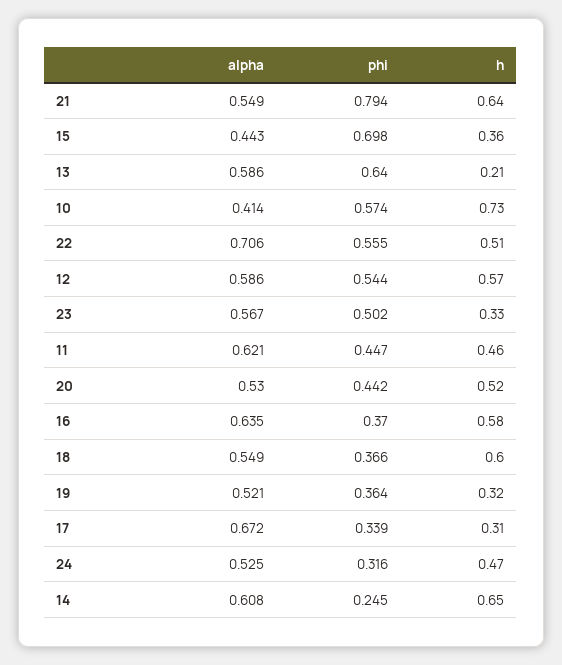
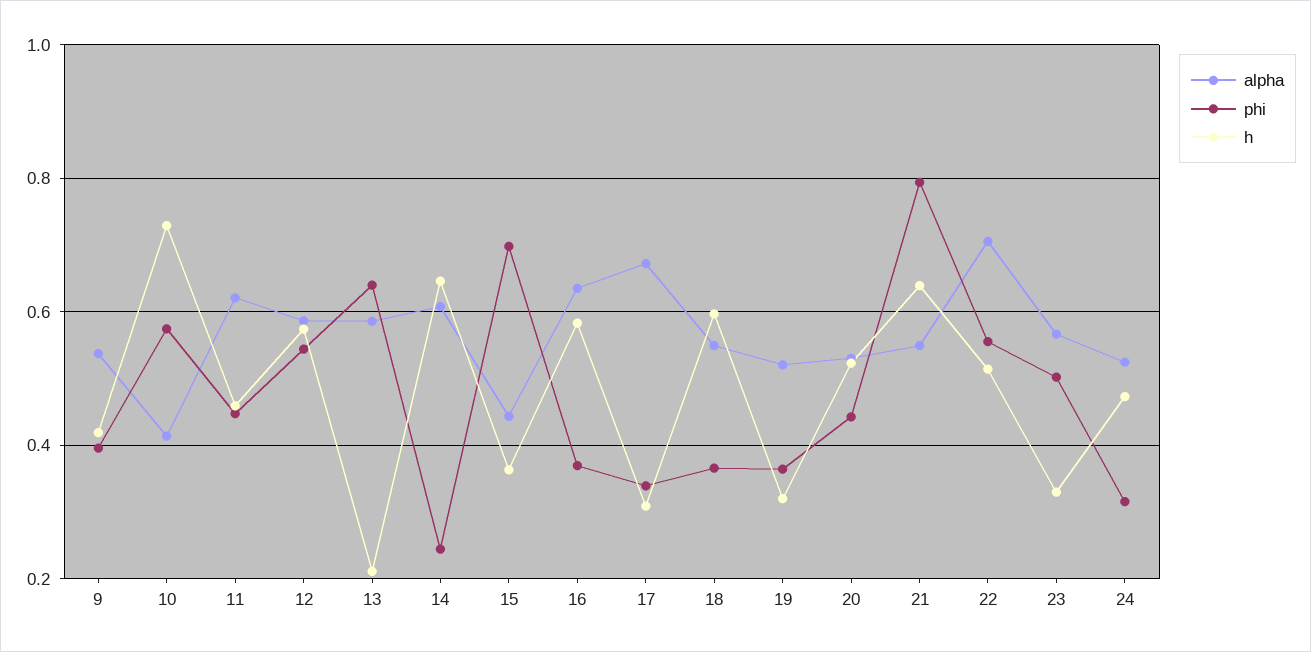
  {
    "alpha": {
      "21": 0.549,
      "15": 0.443,
      "13": 0.586,
      "10": 0.414,
      "22": 0.706,
      "12": 0.586,
      "23": 0.567,
      "11": 0.621,
      "20": 0.53,
      "16": 0.635,
      "18": 0.549,
      "19": 0.521,
      "17": 0.672,
      "24": 0.525,
-     "14": 0.608
+     "14": 0.608,
+     "9": 0.54
    },
    "phi": {
      "21": 0.794,
      "15": 0.698,
      "13": 0.64,
      "10": 0.574,
      "22": 0.555,
      "12": 0.544,
      "23": 0.502,
      "11": 0.447,
      "20": 0.442,
      "16": 0.37,
      "18": 0.366,
      "19": 0.364,
      "17": 0.339,
      "24": 0.316,
-     "14": 0.245
+     "14": 0.245,
+     "9": 0.4
    },
    "h": {
      "21": 0.64,
      "15": 0.36,
      "13": 0.21,
      "10": 0.73,
      "22": 0.51,
      "12": 0.57,
      "23": 0.33,
      "11": 0.46,
      "20": 0.52,
      "16": 0.58,
      "18": 0.6,
      "19": 0.32,
      "17": 0.31,
      "24": 0.47,
-     "14": 0.65
+     "14": 0.65,
+     "9": 0.42
    }
  }

